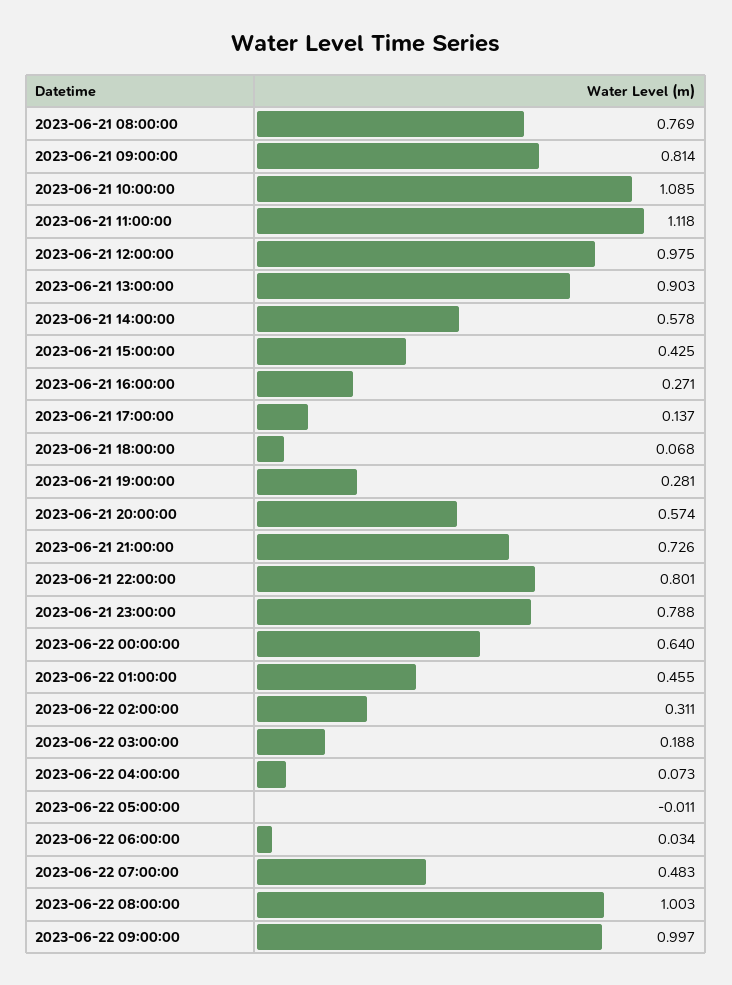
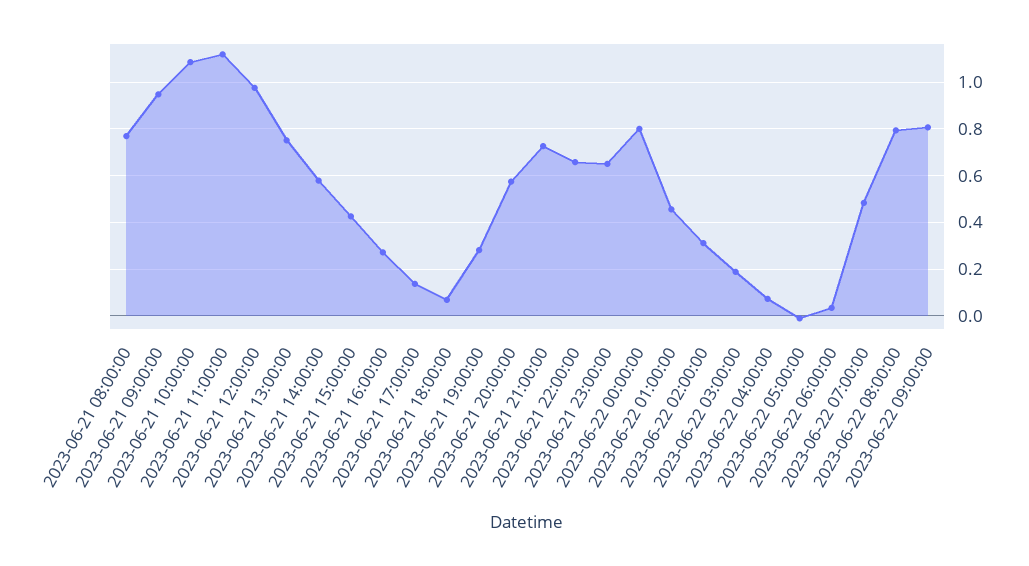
  {
    "2023-06-21 08:00:00": 0.769,
-   "2023-06-21 09:00:00": 0.814,
+   "2023-06-21 09:00:00": 0.95,
    "2023-06-21 10:00:00": 1.085,
    "2023-06-21 11:00:00": 1.118,
    "2023-06-21 12:00:00": 0.975,
-   "2023-06-21 13:00:00": 0.903,
+   "2023-06-21 13:00:00": 0.75,
    "2023-06-21 14:00:00": 0.578,
    "2023-06-21 15:00:00": 0.425,
    "2023-06-21 16:00:00": 0.271,
    "2023-06-21 17:00:00": 0.137,
    "2023-06-21 18:00:00": 0.068,
    "2023-06-21 19:00:00": 0.281,
    "2023-06-21 20:00:00": 0.574,
    "2023-06-21 21:00:00": 0.726,
-   "2023-06-21 22:00:00": 0.801,
+   "2023-06-21 22:00:00": 0.65,
-   "2023-06-21 23:00:00": 0.788,
+   "2023-06-21 23:00:00": 0.65,
-   "2023-06-22 00:00:00": 0.64,
+   "2023-06-22 00:00:00": 0.8,
    "2023-06-22 01:00:00": 0.455,
    "2023-06-22 02:00:00": 0.311,
    "2023-06-22 03:00:00": 0.188,
    "2023-06-22 04:00:00": 0.073,
    "2023-06-22 05:00:00": -0.011,
    "2023-06-22 06:00:00": 0.034,
    "2023-06-22 07:00:00": 0.483,
-   "2023-06-22 08:00:00": 1.003,
+   "2023-06-22 08:00:00": 0.8,
-   "2023-06-22 09:00:00": 0.997
+   "2023-06-22 09:00:00": 0.8
  }

